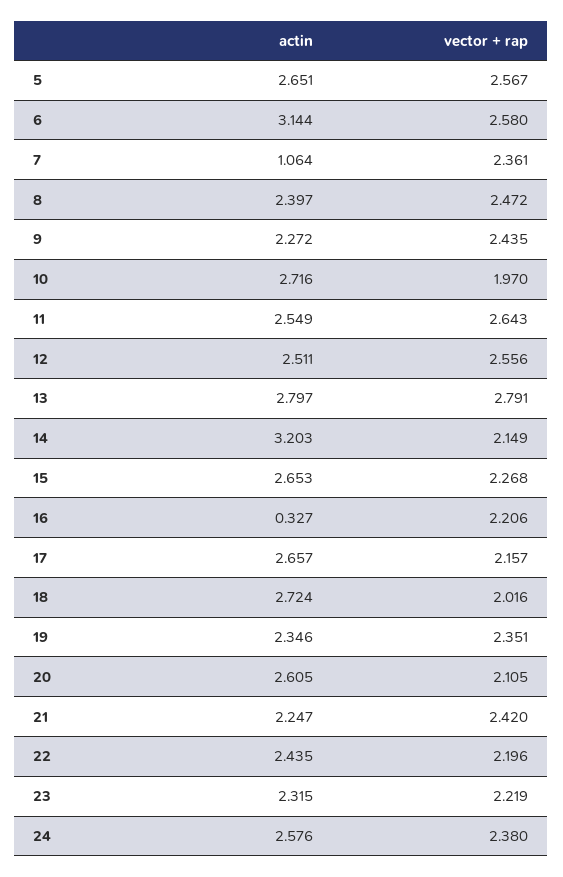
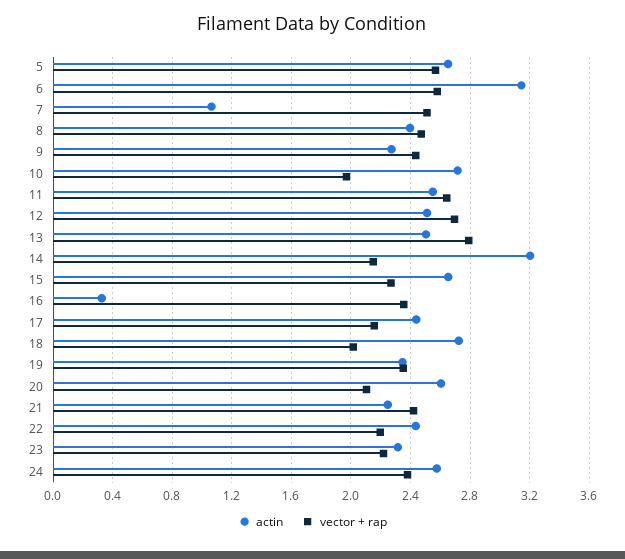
  {
    "actin": {
      "5": 2.651,
      "6": 3.144,
      "7": 1.064,
      "8": 2.397,
      "9": 2.272,
      "10": 2.716,
      "11": 2.549,
      "12": 2.511,
-     "13": 2.797,
+     "13": 2.5,
      "14": 3.203,
      "15": 2.653,
      "16": 0.327,
-     "17": 2.657,
+     "17": 2.45,
      "18": 2.724,
      "19": 2.346,
      "20": 2.605,
      "21": 2.247,
      "22": 2.435,
      "23": 2.315,
      "24": 2.576
    },
    "vector + rap": {
      "5": 2.567,
      "6": 2.58,
-     "7": 2.361,
+     "7": 2.5,
      "8": 2.472,
      "9": 2.435,
      "10": 1.97,
      "11": 2.643,
-     "12": 2.556,
+     "12": 2.7,
      "13": 2.791,
      "14": 2.149,
      "15": 2.268,
-     "16": 2.206,
+     "16": 2.35,
      "17": 2.157,
      "18": 2.016,
      "19": 2.351,
      "20": 2.105,
      "21": 2.42,
      "22": 2.196,
      "23": 2.219,
      "24": 2.38
    }
  }

